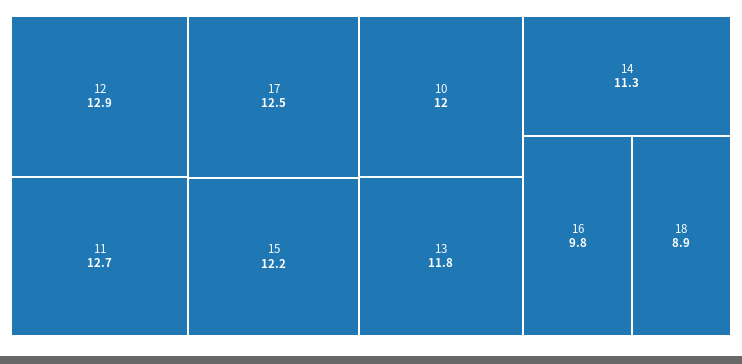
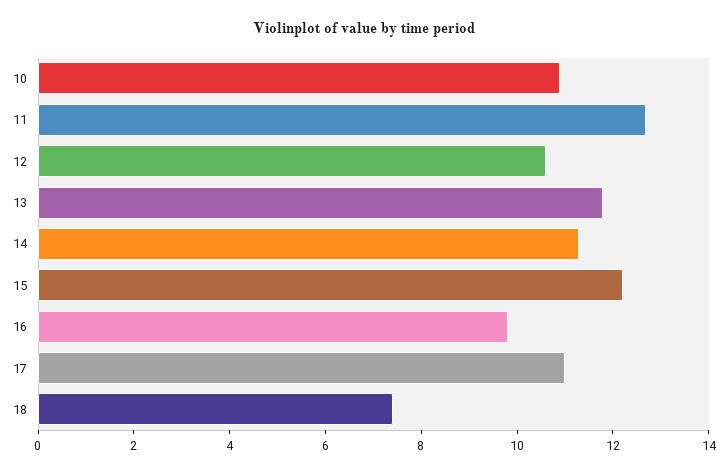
  {
-   "12": 12.9,
+   "12": 10.5,
    "11": 12.7,
-   "17": 12.5,
+   "17": 11,
    "15": 12.2,
-   "10": 12,
+   "10": 11,
    "13": 11.8,
    "14": 11.3,
    "16": 9.8,
-   "18": 8.9
+   "18": 7.5
  }

